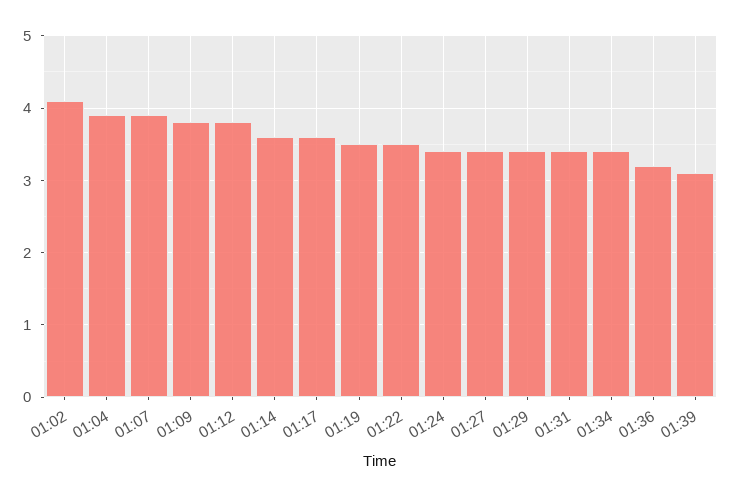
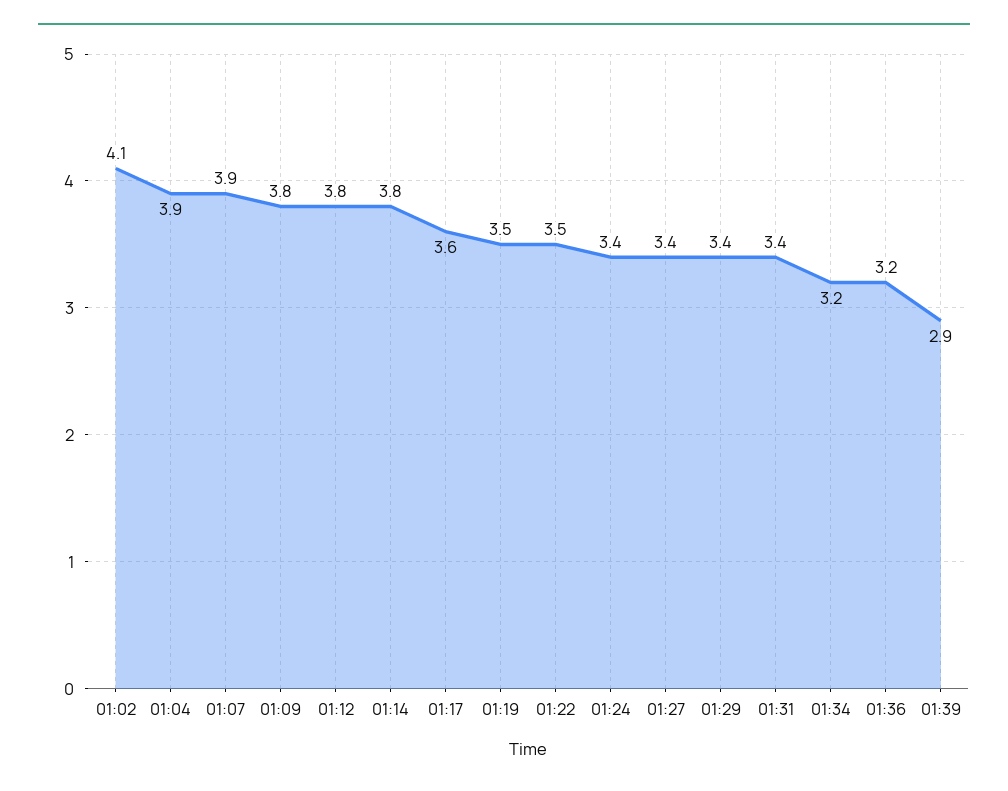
  {
    "01:02": 4.1,
    "01:04": 3.9,
    "01:07": 3.9,
    "01:09": 3.8,
    "01:12": 3.8,
-   "01:14": 3.6,
+   "01:14": 3.8,
    "01:17": 3.6,
    "01:19": 3.5,
    "01:22": 3.5,
    "01:24": 3.4,
    "01:27": 3.4,
    "01:29": 3.4,
    "01:31": 3.4,
-   "01:34": 3.4,
+   "01:34": 3.2,
    "01:36": 3.2,
-   "01:39": 3.1
+   "01:39": 2.9
  }

